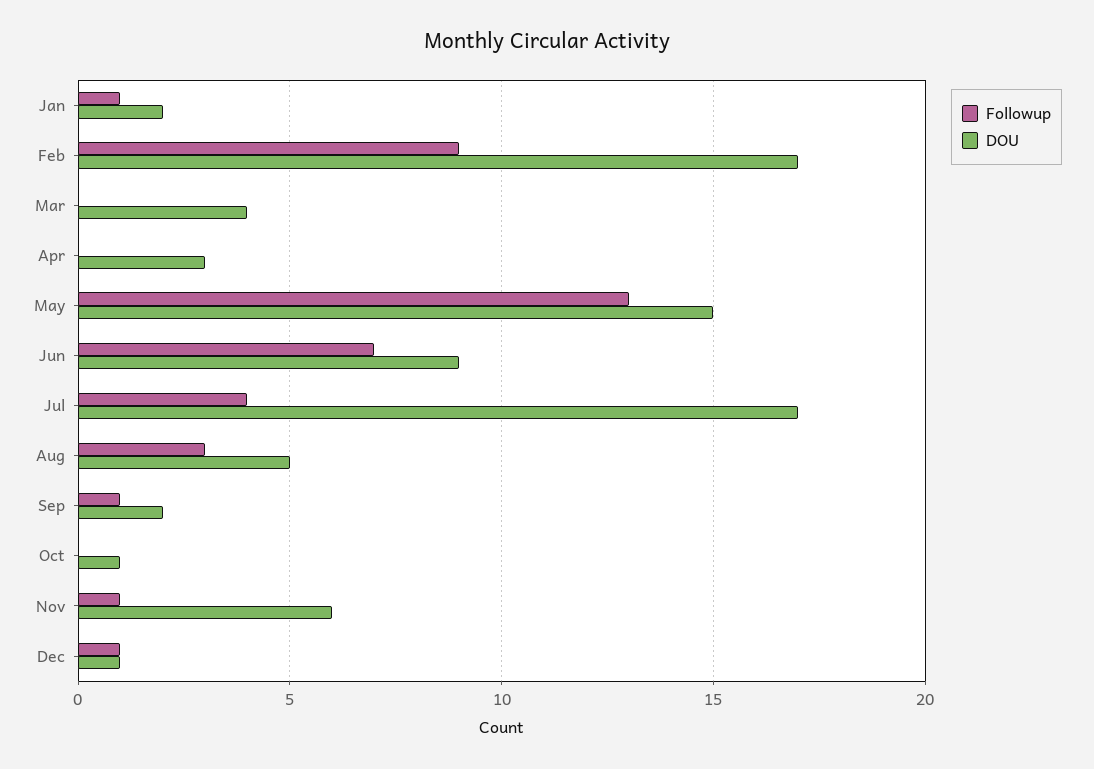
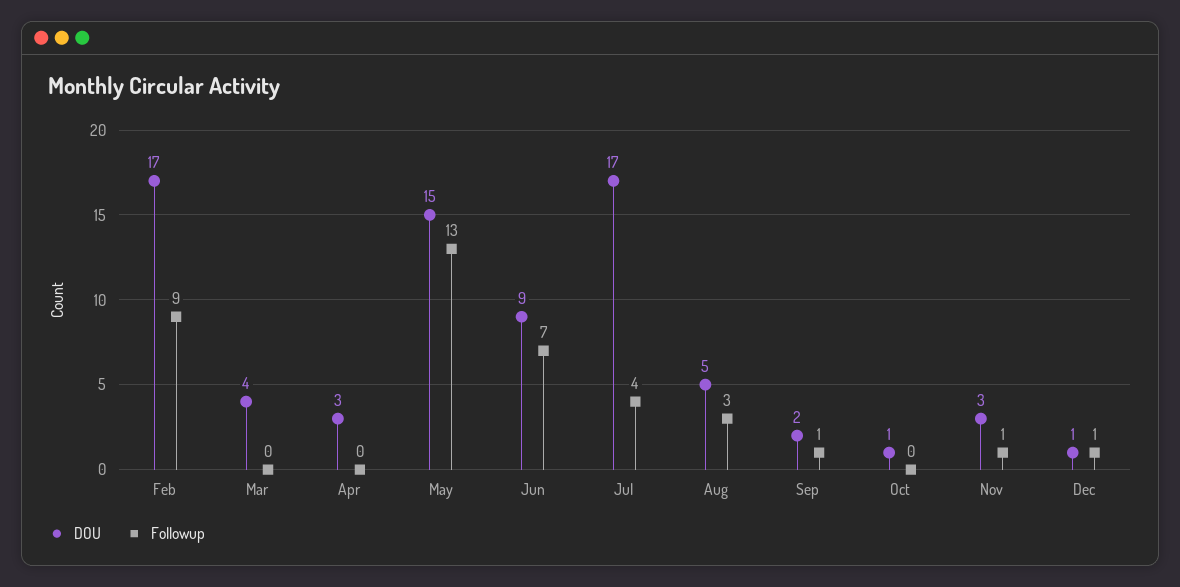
  {
    "Followup": {
-     "Jan": 1,
      "Feb": 9,
      "Mar": 0,
      "Apr": 0,
      "May": 13,
      "Jun": 7,
      "Jul": 4,
      "Aug": 3,
      "Sep": 1,
      "Oct": 0,
      "Nov": 1,
      "Dec": 1
    },
    "DOU": {
-     "Jan": 2,
      "Feb": 17,
      "Mar": 4,
      "Apr": 3,
      "May": 15,
      "Jun": 9,
      "Jul": 17,
      "Aug": 5,
      "Sep": 2,
      "Oct": 1,
-     "Nov": 6,
+     "Nov": 3,
      "Dec": 1
    }
  }

